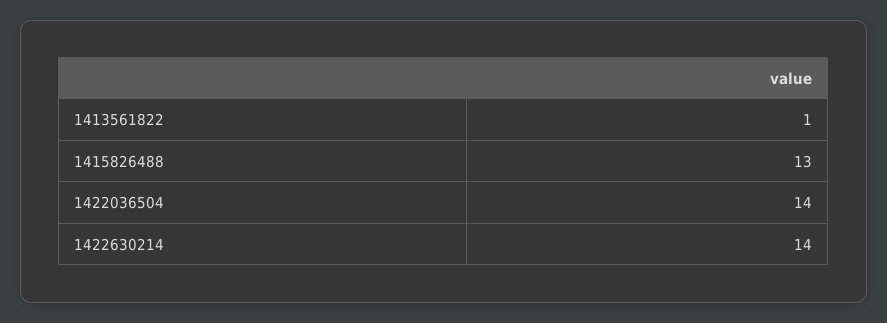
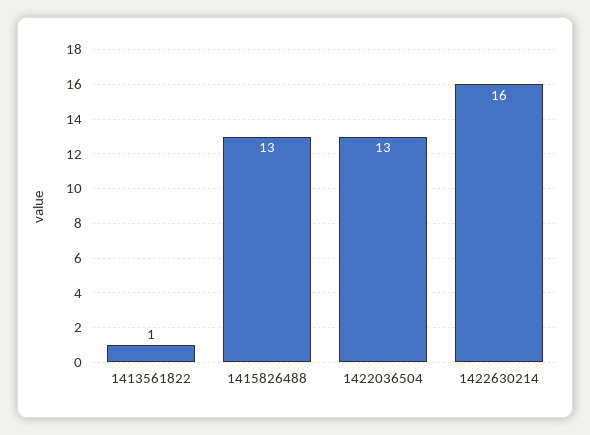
  {
    "1413561822": 1,
    "1415826488": 13,
-   "1422036504": 14,
+   "1422036504": 13,
-   "1422630214": 14
+   "1422630214": 16
  }

